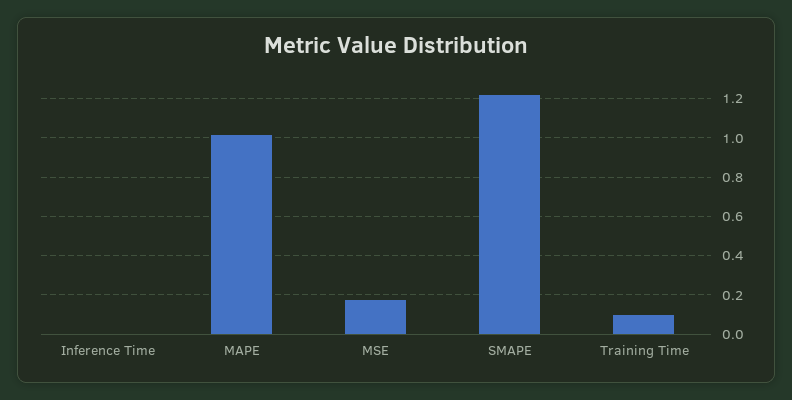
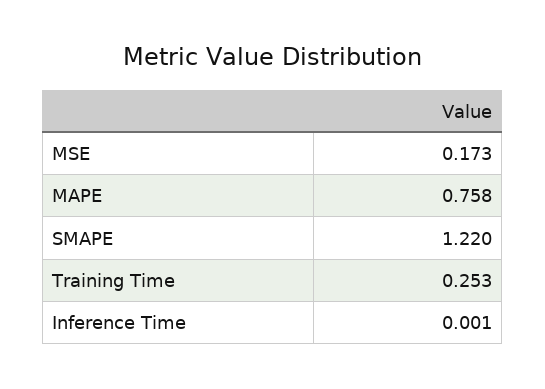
  {
    "Inference Time": 0.001,
-   "MAPE": 1,
+   "MAPE": 0.758,
    "MSE": 0.173,
    "SMAPE": 1.22,
-   "Training Time": 0.1
+   "Training Time": 0.253
  }

